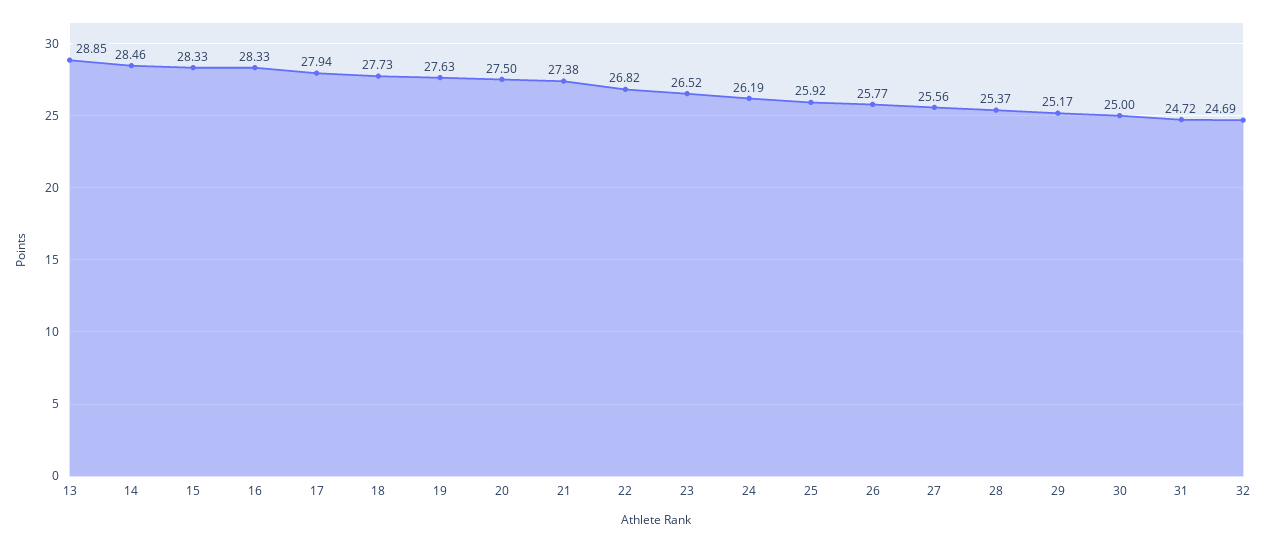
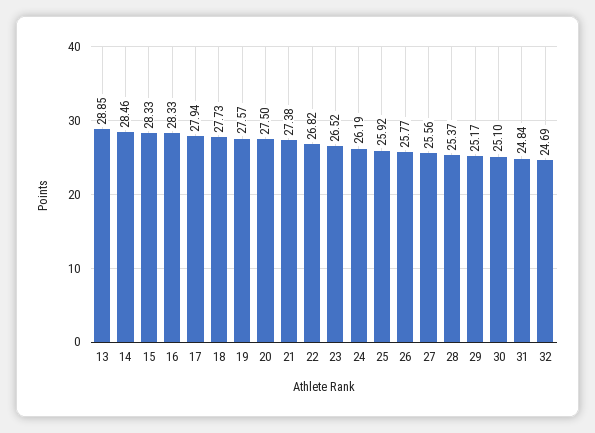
  {
    "13": 28.85,
    "14": 28.46,
    "15": 28.33,
    "16": 28.33,
    "17": 27.94,
    "18": 27.73,
-   "19": 27.63,
+   "19": 27.57,
    "20": 27.5,
    "21": 27.38,
    "22": 26.82,
    "23": 26.52,
    "24": 26.19,
    "25": 25.92,
    "26": 25.77,
    "27": 25.56,
    "28": 25.37,
    "29": 25.17,
-   "30": 25,
+   "30": 25.1,
-   "31": 24.72,
+   "31": 24.84,
    "32": 24.69
  }

